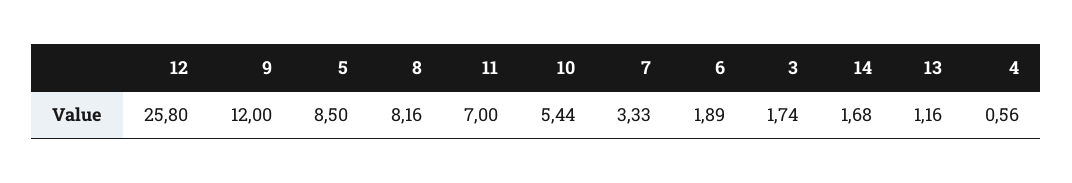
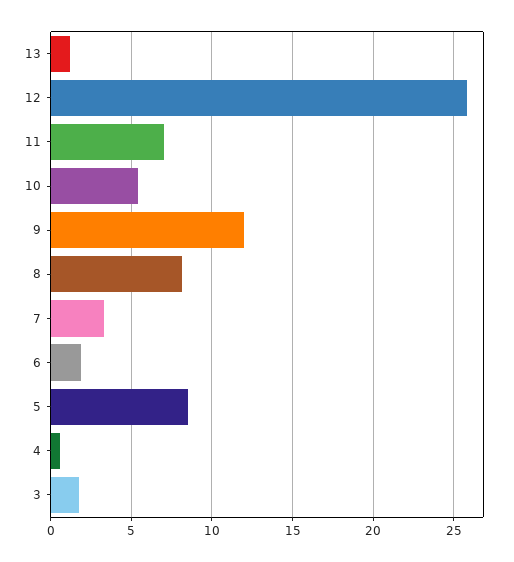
  {
    "12": 25.8,
    "9": 12,
    "5": 8.5,
    "8": 8.16,
    "11": 7,
    "10": 5.44,
    "7": 3.33,
    "6": 1.89,
    "3": 1.74,
-   "14": 1.68,
    "13": 1.16,
    "4": 0.56
  }

